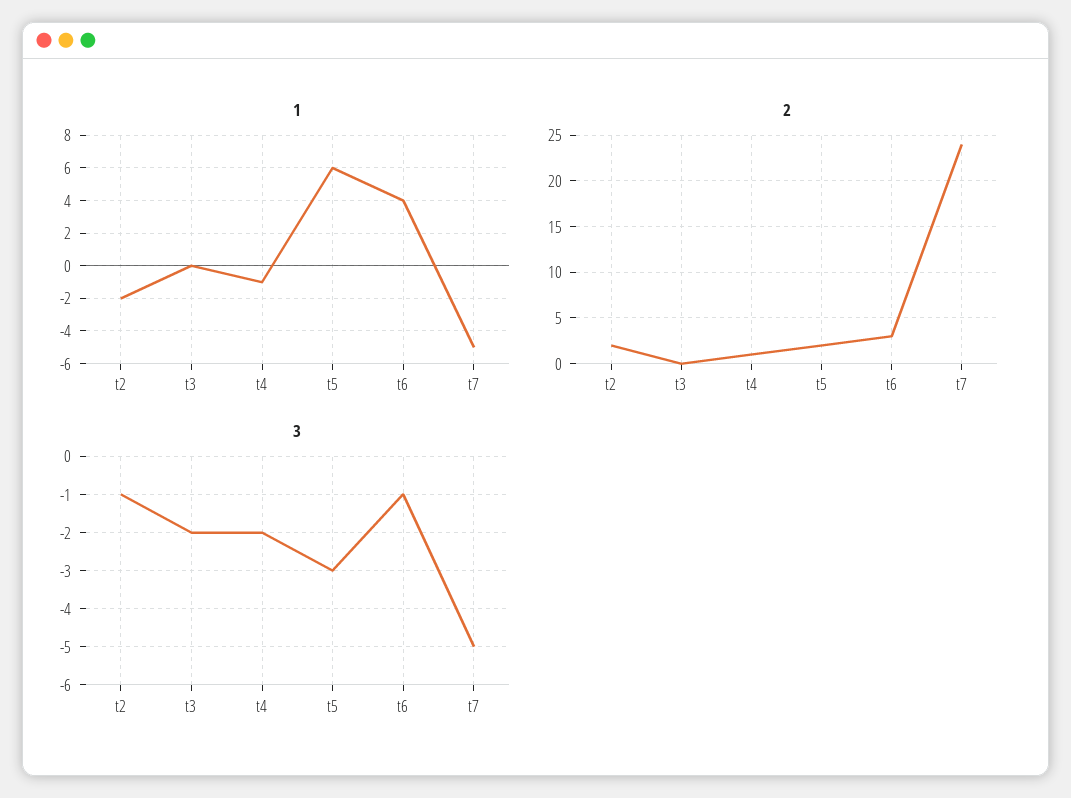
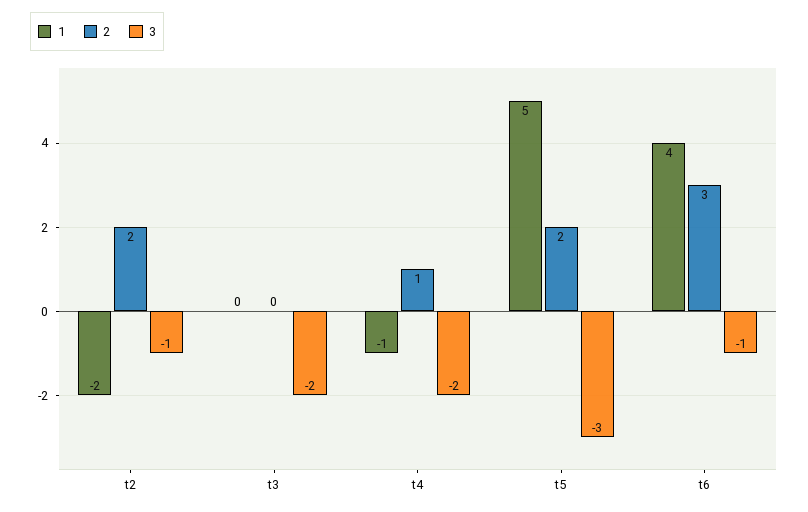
  {
    "1": {
      "t2": -2,
      "t3": 0,
      "t4": -1,
-     "t5": 6,
+     "t5": 5,
-     "t6": 4,
+     "t6": 4
-     "t7": -5
    },
    "2": {
      "t2": 2,
      "t3": 0,
      "t4": 1,
      "t5": 2,
-     "t6": 3,
+     "t6": 3
-     "t7": 24
    },
    "3": {
      "t2": -1,
      "t3": -2,
      "t4": -2,
      "t5": -3,
-     "t6": -1,
+     "t6": -1
-     "t7": -5
    }
  }

